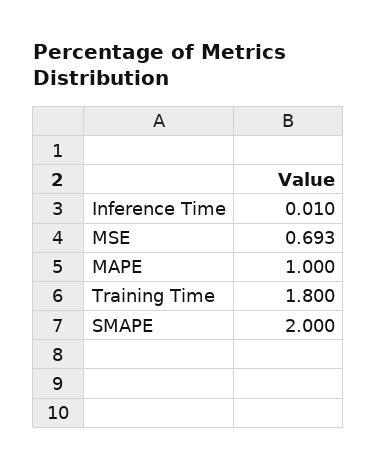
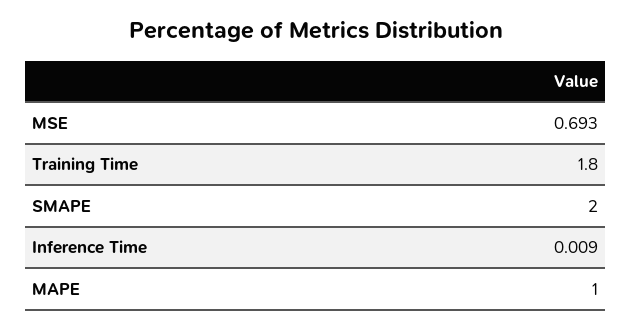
  {
-   "Inference Time": 0.01,
+   "Inference Time": 0.009,
    "MSE": 0.693,
    "MAPE": 1,
    "Training Time": 1.8,
    "SMAPE": 2
  }

